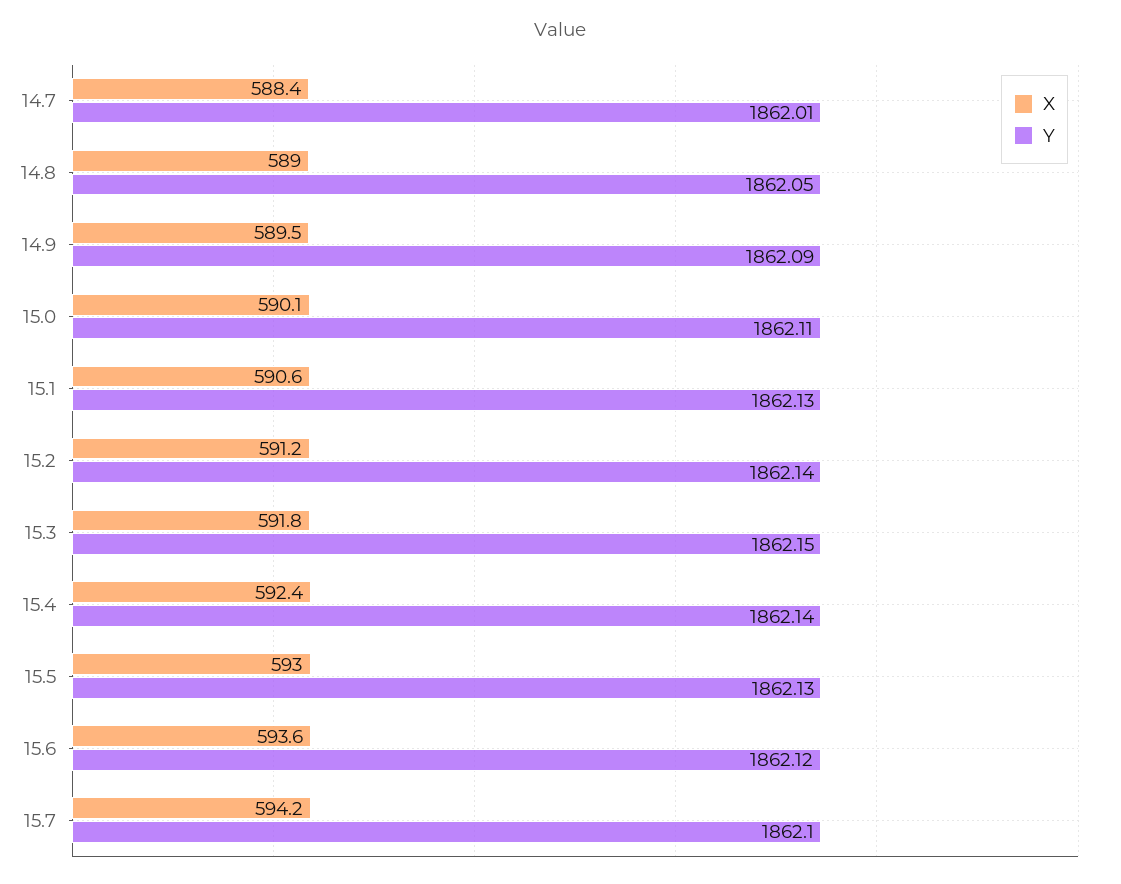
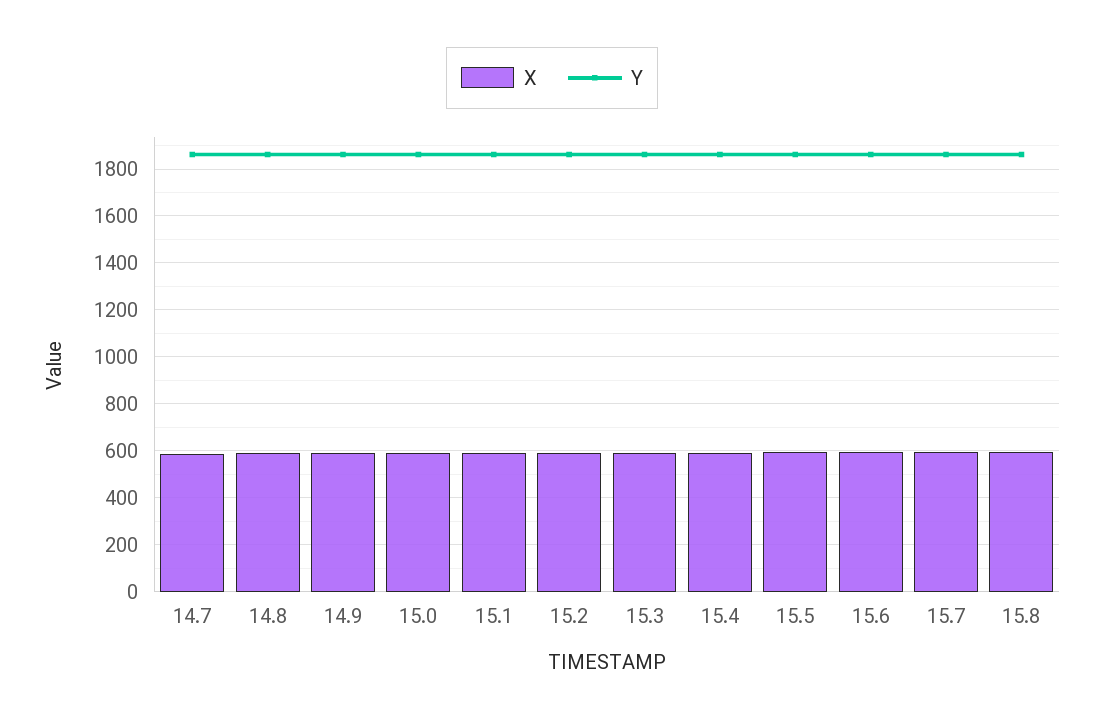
  {
    "X": {
      "14.7": 588.4,
      "14.8": 589,
      "14.9": 589.5,
      "15.0": 590.1,
      "15.1": 590.6,
      "15.2": 591.2,
      "15.3": 591.8,
      "15.4": 592.4,
      "15.5": 593,
      "15.6": 593.6,
-     "15.7": 594.2
+     "15.7": 594.2,
+     "15.8": 600
    },
    "Y": {
      "14.7": 1862.01,
      "14.8": 1862.05,
      "14.9": 1862.09,
      "15.0": 1862.11,
      "15.1": 1862.13,
      "15.2": 1862.14,
      "15.3": 1862.15,
      "15.4": 1862.14,
      "15.5": 1862.13,
      "15.6": 1862.12,
-     "15.7": 1862.1
+     "15.7": 1862.1,
+     "15.8": 1850
    }
  }

